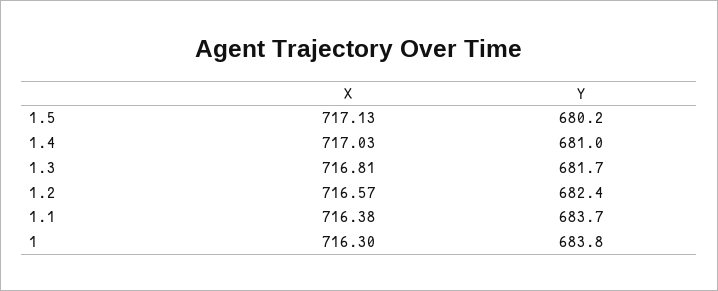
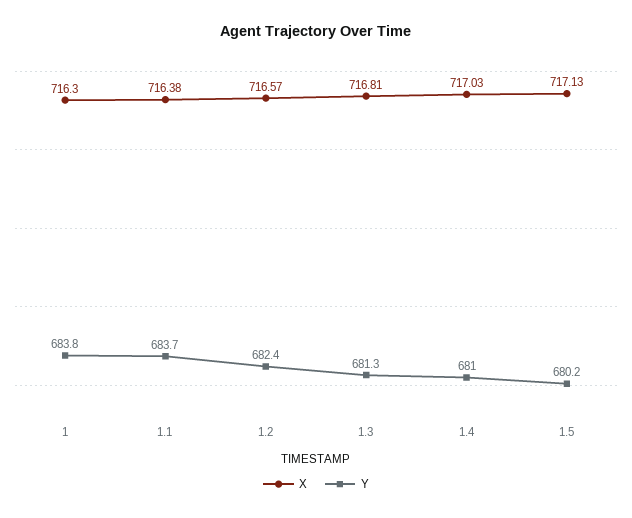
  {
    "X": {
      "1.5": 717.13,
      "1.4": 717.03,
      "1.3": 716.81,
      "1.2": 716.57,
      "1.1": 716.38,
      "1": 716.3
    },
    "Y": {
      "1.5": 680.2,
      "1.4": 681,
-     "1.3": 681.7,
+     "1.3": 681.3,
      "1.2": 682.4,
      "1.1": 683.7,
      "1": 683.8
    }
  }

